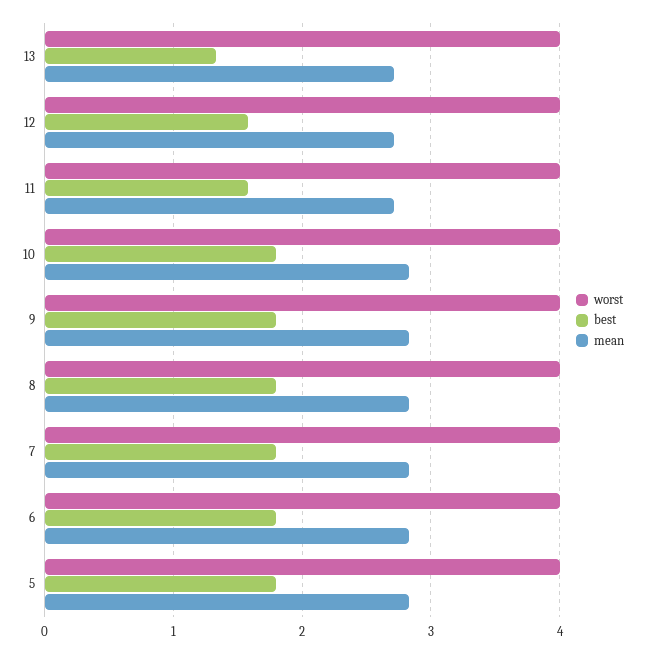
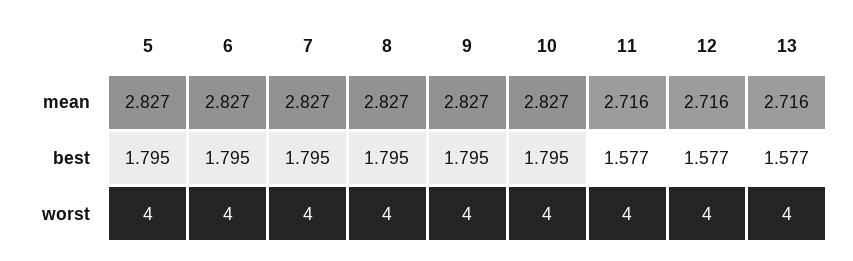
  {
    "worst": {
      "13": 4,
      "12": 4,
      "11": 4,
      "10": 4,
      "9": 4,
      "8": 4,
      "7": 4,
      "6": 4,
      "5": 4
    },
    "best": {
-     "13": 1.3,
+     "13": 1.577,
      "12": 1.577,
      "11": 1.577,
      "10": 1.795,
      "9": 1.795,
      "8": 1.795,
      "7": 1.795,
      "6": 1.795,
      "5": 1.795
    },
    "mean": {
      "13": 2.716,
      "12": 2.716,
      "11": 2.716,
      "10": 2.827,
      "9": 2.827,
      "8": 2.827,
      "7": 2.827,
      "6": 2.827,
      "5": 2.827
    }
  }

